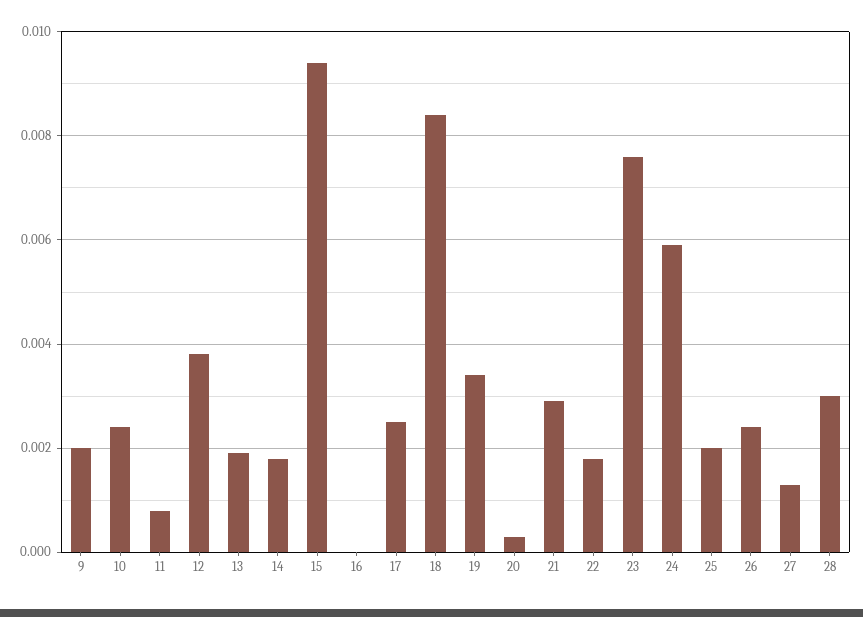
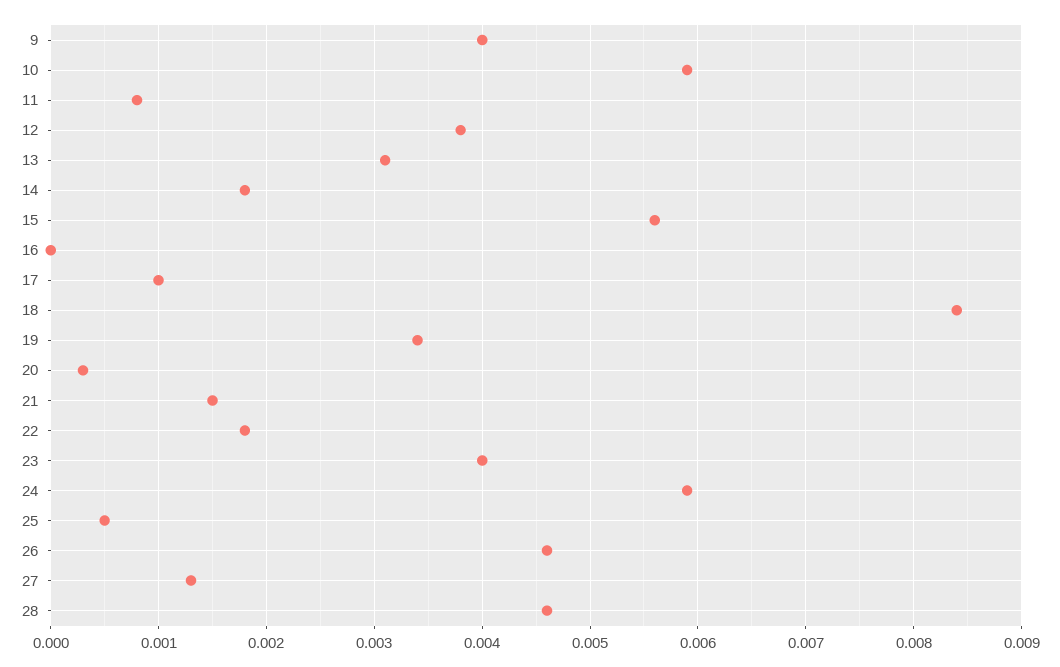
  {
-   "9": 0.002,
+   "9": 0.004,
-   "10": 0.0025,
+   "10": 0.0059,
    "11": 0.0008,
    "12": 0.0038,
-   "13": 0.002,
+   "13": 0.0031,
    "14": 0.0018,
-   "15": 0.0095,
+   "15": 0.0056,
    "16": 0,
-   "17": 0.0025,
+   "17": 0.001,
    "18": 0.0084,
    "19": 0.0034,
    "20": 0.0003,
-   "21": 0.003,
+   "21": 0.0015,
    "22": 0.0018,
-   "23": 0.0075,
+   "23": 0.004,
    "24": 0.0059,
-   "25": 0.002,
+   "25": 0.0005,
-   "26": 0.0025,
+   "26": 0.0046,
    "27": 0.0013,
-   "28": 0.003
+   "28": 0.0046
  }

